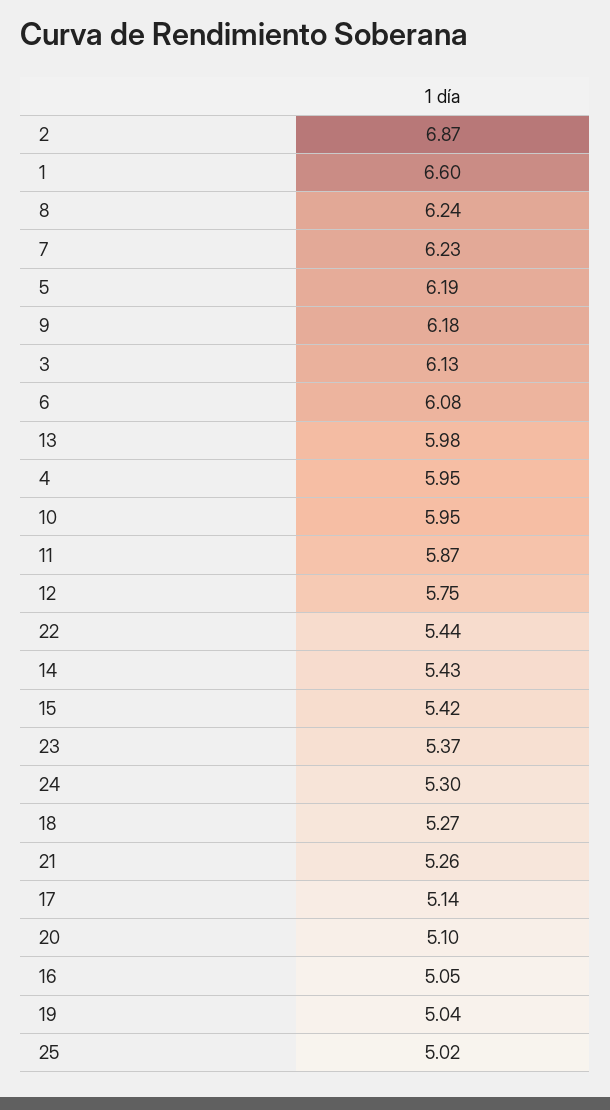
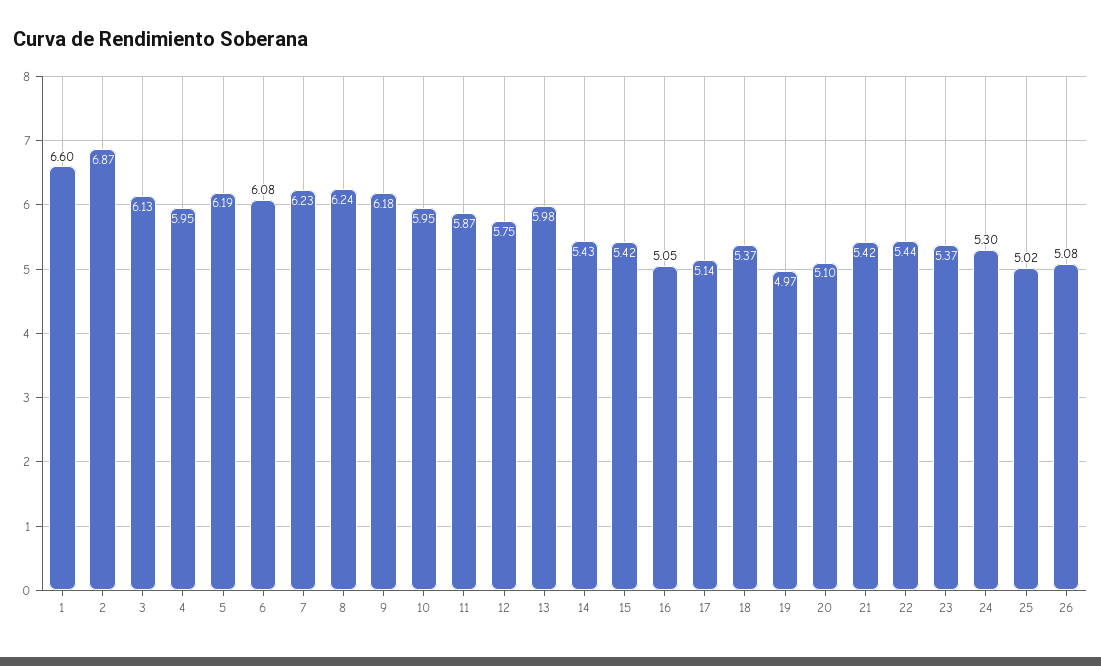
  {
    "2": 6.87,
    "1": 6.6,
    "8": 6.24,
    "7": 6.23,
    "5": 6.19,
    "9": 6.18,
    "3": 6.13,
    "6": 6.08,
    "13": 5.98,
    "4": 5.95,
    "10": 5.95,
    "11": 5.87,
    "12": 5.75,
    "22": 5.44,
    "14": 5.43,
    "15": 5.42,
    "23": 5.37,
    "24": 5.3,
-   "18": 5.27,
+   "18": 5.37,
-   "21": 5.26,
+   "21": 5.42,
    "17": 5.14,
    "20": 5.1,
    "16": 5.05,
-   "19": 5.04,
+   "19": 4.97,
-   "25": 5.02
+   "25": 5.02,
+   "26": 5.08
  }

